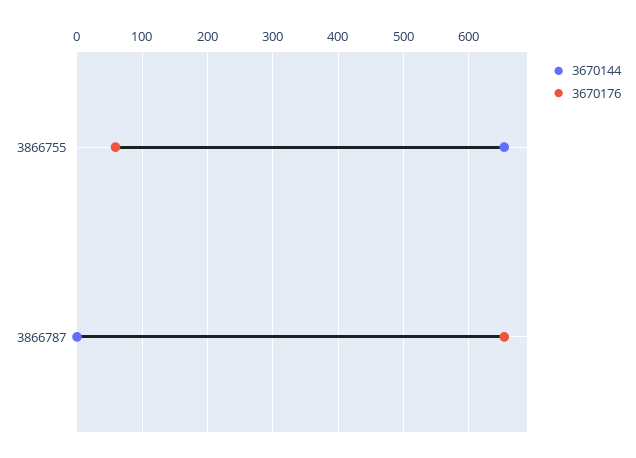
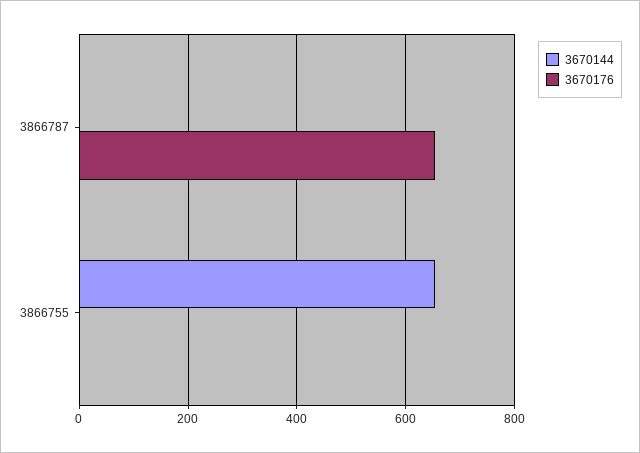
  {
    "3670144": {
      "3866755": 650,
      "3866787": 0
    },
    "3670176": {
-     "3866755": 60,
+     "3866755": 0,
      "3866787": 650
    }
  }

